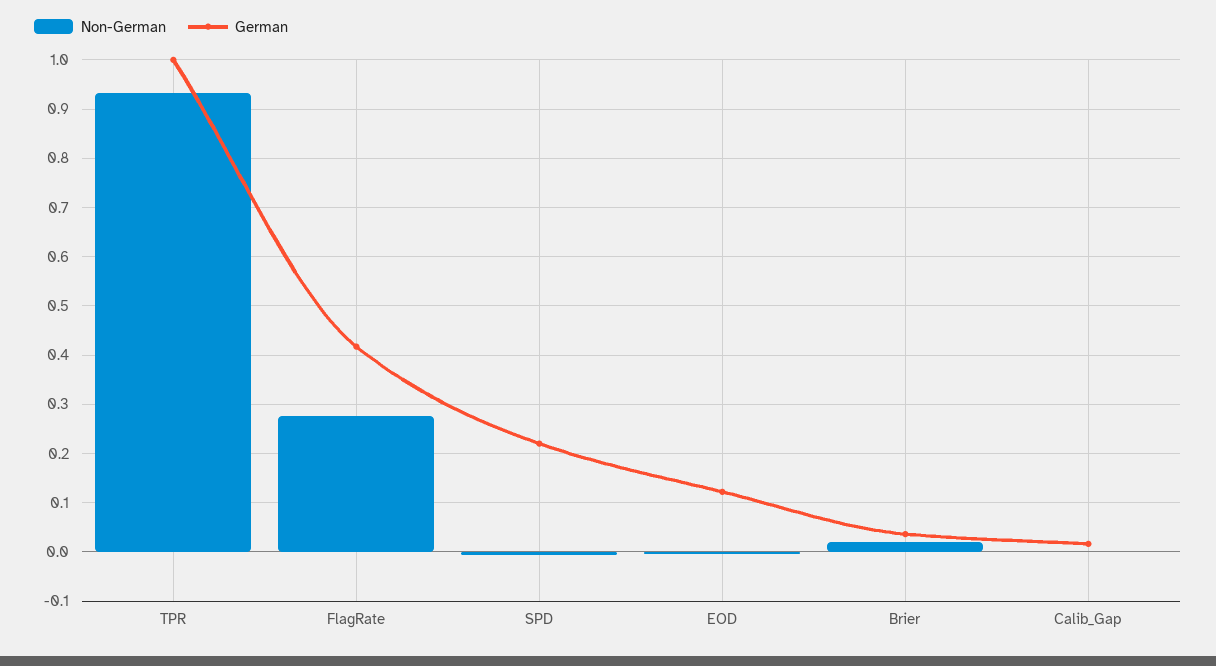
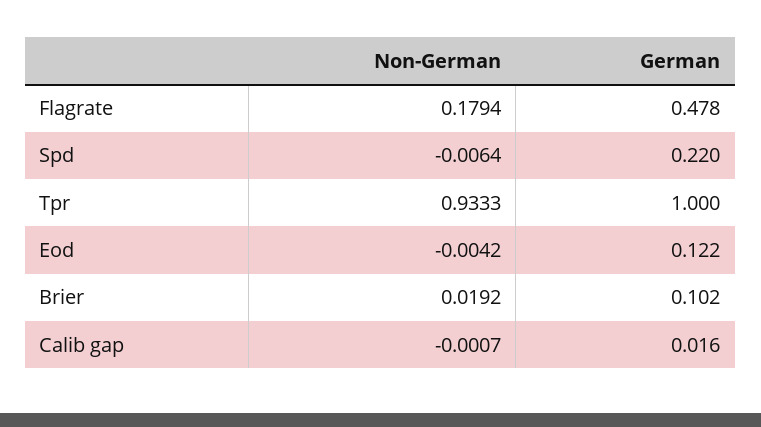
  {
    "Non-German": {
      "TPR": 0.9333,
-     "FlagRate": 0.28,
+     "FlagRate": 0.1794,
      "SPD": -0.0064,
      "EOD": -0.0042,
      "Brier": 0.0192,
      "Calib_Gap": -0.0007
    },
    "German": {
      "TPR": 1,
-     "FlagRate": 0.42,
+     "FlagRate": 0.478,
      "SPD": 0.22,
      "EOD": 0.122,
-     "Brier": 0.04,
+     "Brier": 0.102,
      "Calib_Gap": 0.016
    }
  }

